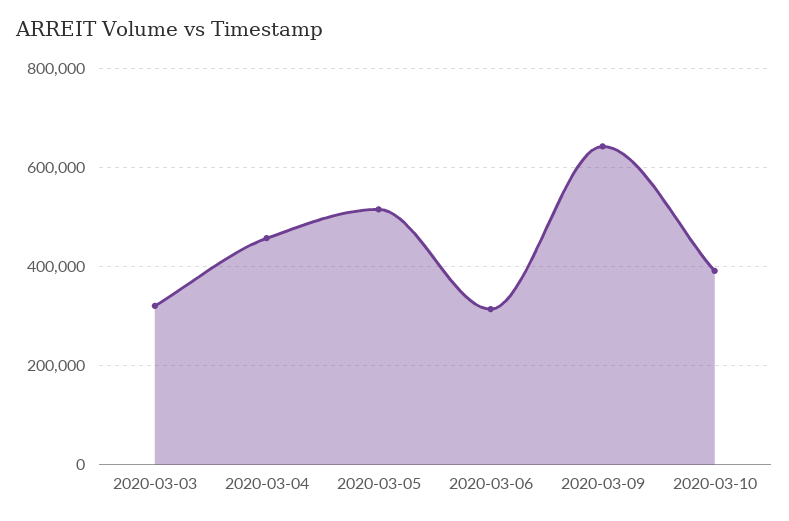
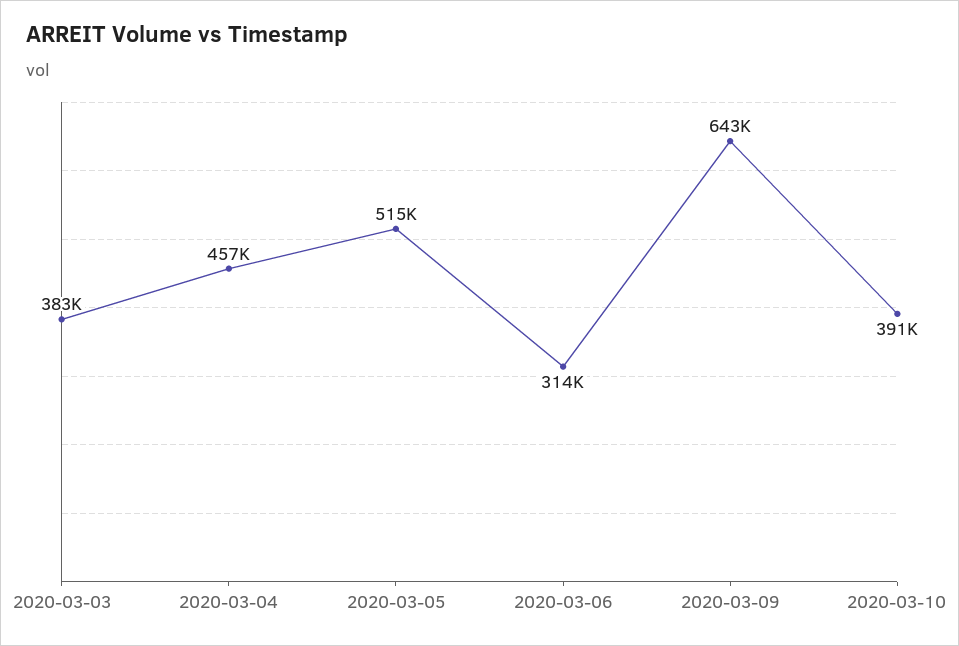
  {
-   "2020-03-03": 320000,
+   "2020-03-03": 383000,
    "2020-03-04": 457000,
    "2020-03-05": 515000,
    "2020-03-06": 314000,
    "2020-03-09": 643000,
    "2020-03-10": 391000
  }

